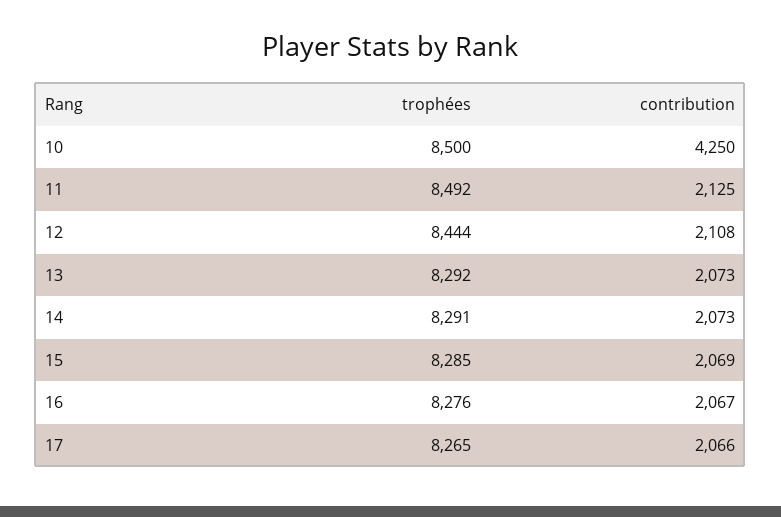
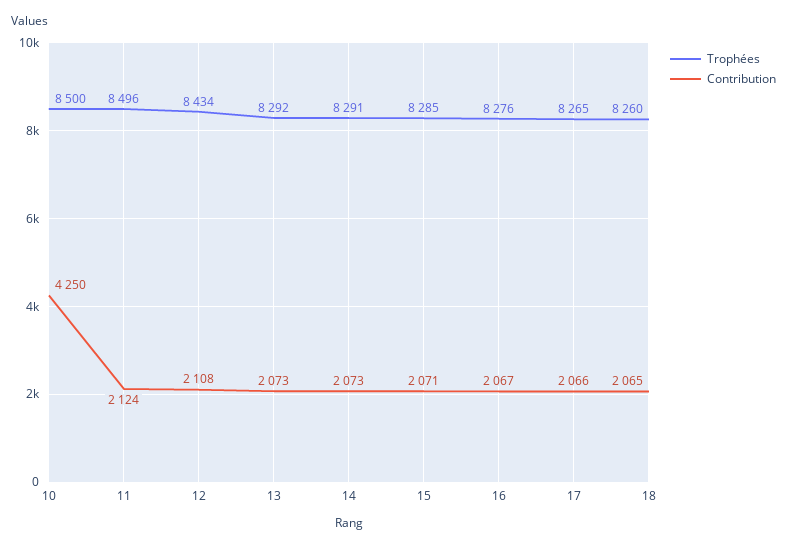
  {
    "trophées": {
      "10": 8500,
-     "11": 8492,
+     "11": 8496,
-     "12": 8444,
+     "12": 8434,
      "13": 8292,
      "14": 8291,
      "15": 8285,
      "16": 8276,
-     "17": 8265
+     "17": 8265,
+     "18": 8260
    },
    "contribution": {
      "10": 4250,
-     "11": 2125,
+     "11": 2124,
      "12": 2108,
      "13": 2073,
      "14": 2073,
-     "15": 2069,
+     "15": 2071,
      "16": 2067,
-     "17": 2066
+     "17": 2066,
+     "18": 2065
    }
  }

